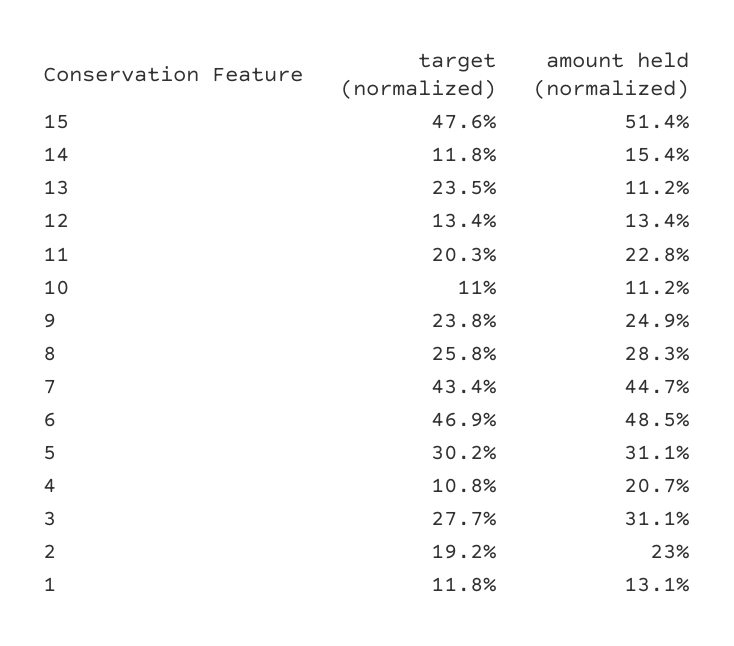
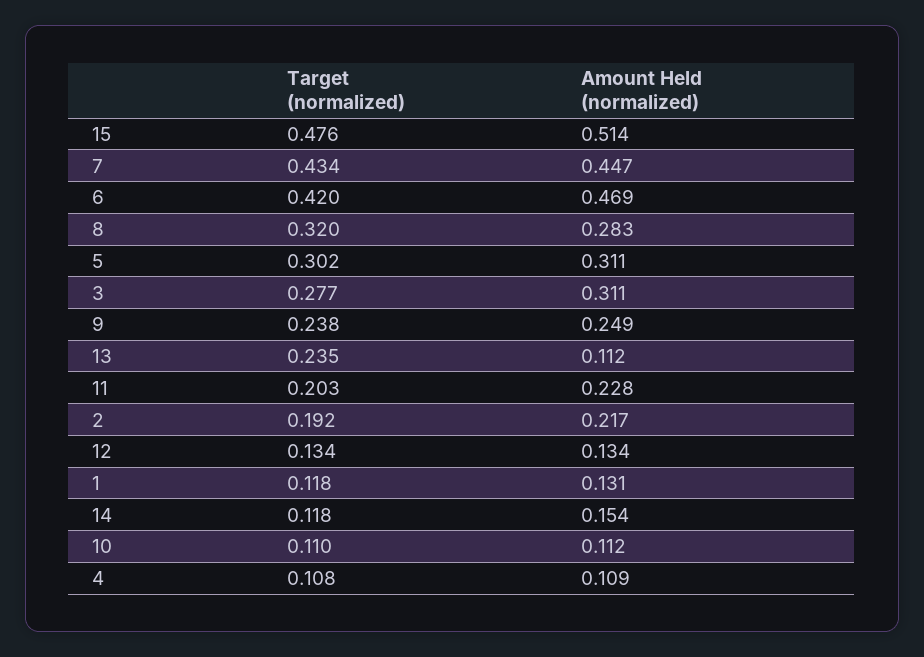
  {
    "target (normalized)": {
      "15": 0.476,
      "14": 0.118,
      "13": 0.235,
      "12": 0.134,
      "11": 0.203,
      "10": 0.11,
      "9": 0.238,
-     "8": 0.258,
+     "8": 0.32,
      "7": 0.434,
-     "6": 0.469,
+     "6": 0.42,
      "5": 0.302,
      "4": 0.108,
      "3": 0.277,
      "2": 0.192,
      "1": 0.118
    },
    "amount held (normalized)": {
      "15": 0.514,
      "14": 0.154,
      "13": 0.112,
      "12": 0.134,
      "11": 0.228,
      "10": 0.112,
      "9": 0.249,
      "8": 0.283,
      "7": 0.447,
-     "6": 0.485,
+     "6": 0.469,
      "5": 0.311,
-     "4": 0.207,
+     "4": 0.109,
      "3": 0.311,
-     "2": 0.23,
+     "2": 0.217,
      "1": 0.131
    }
  }

